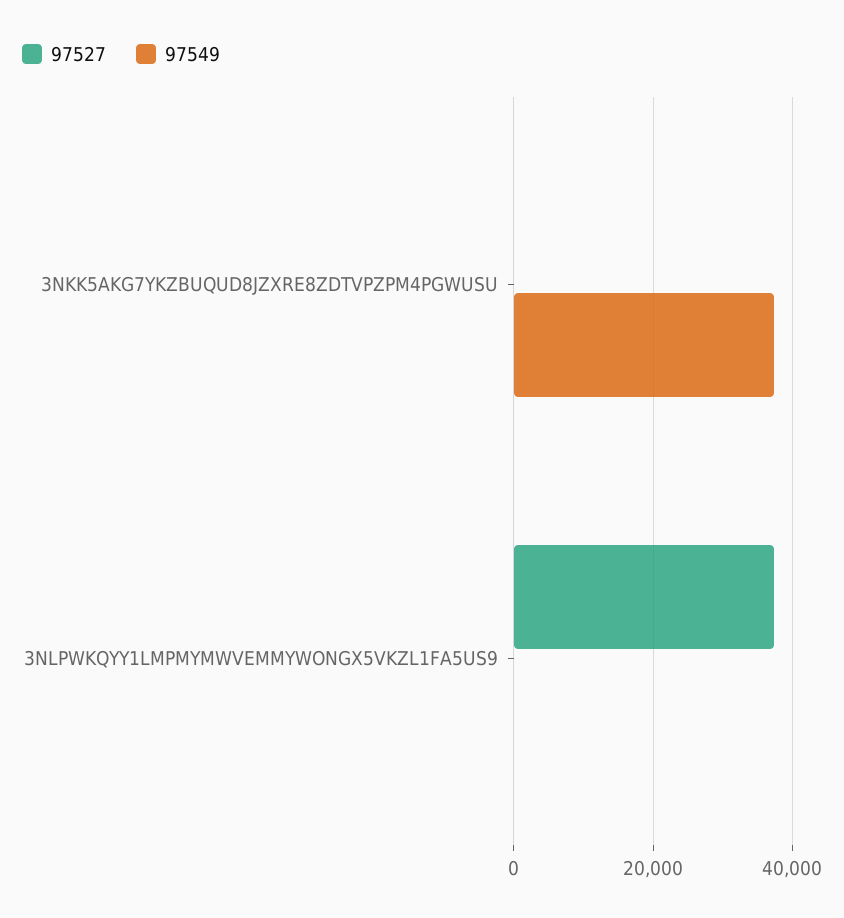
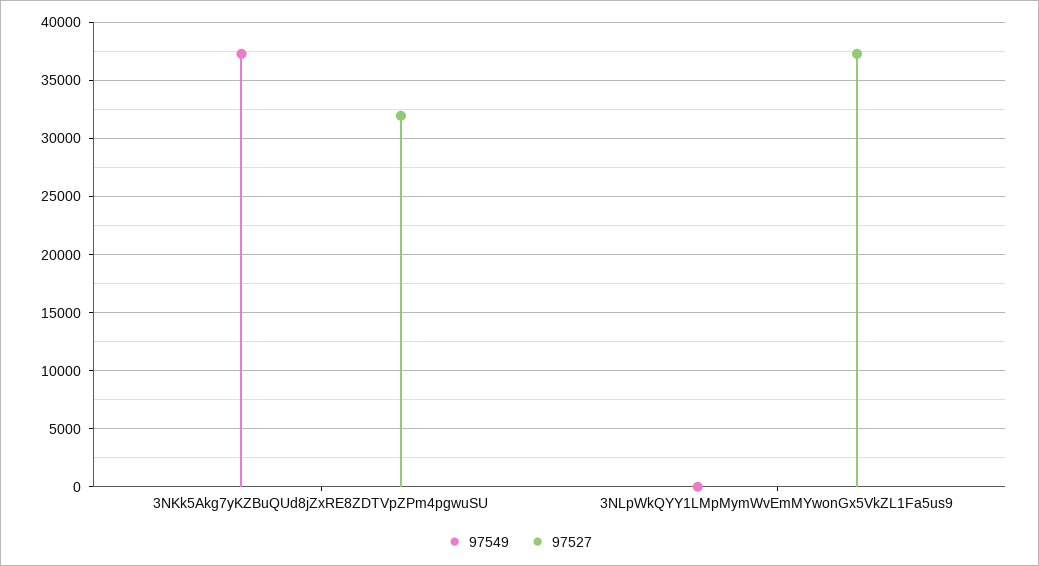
  {
    "97527": {
-     "3NKK5AKG7YKZBUQUD8JZXRE8ZDTVPZPM4PGWUSU": 0,
+     "3NKK5AKG7YKZBUQUD8JZXRE8ZDTVPZPM4PGWUSU": 32000,
      "3NLPWKQYY1LMPMYMWVEMMYWONGX5VKZL1FA5US9": 37000
    },
    "97549": {
      "3NKK5AKG7YKZBUQUD8JZXRE8ZDTVPZPM4PGWUSU": 37000,
      "3NLPWKQYY1LMPMYMWVEMMYWONGX5VKZL1FA5US9": 0
    }
  }

